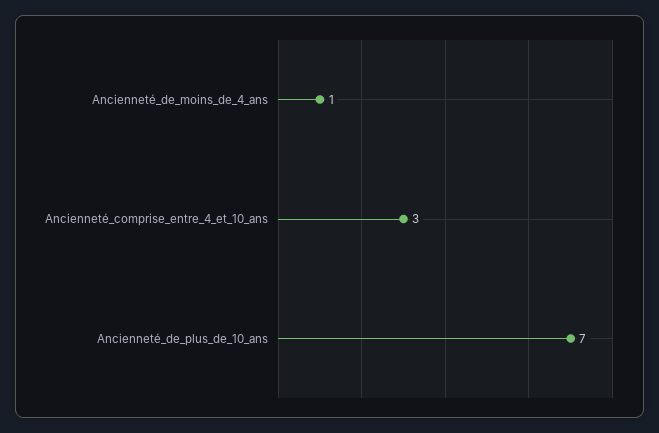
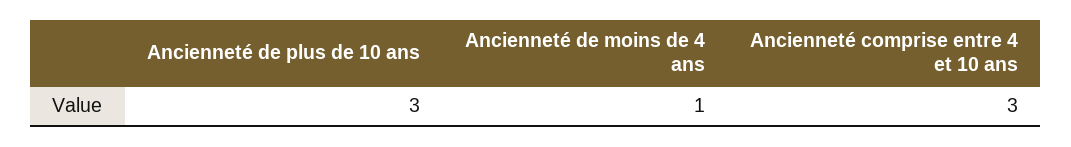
  {
    "Ancienneté_de_moins_de_4_ans": 1,
    "Ancienneté_comprise_entre_4_et_10_ans": 3,
-   "Ancienneté_de_plus_de_10_ans": 7
+   "Ancienneté_de_plus_de_10_ans": 3
  }

